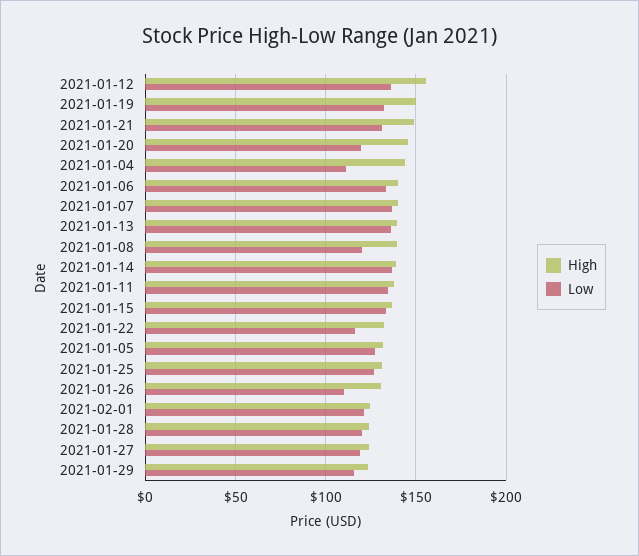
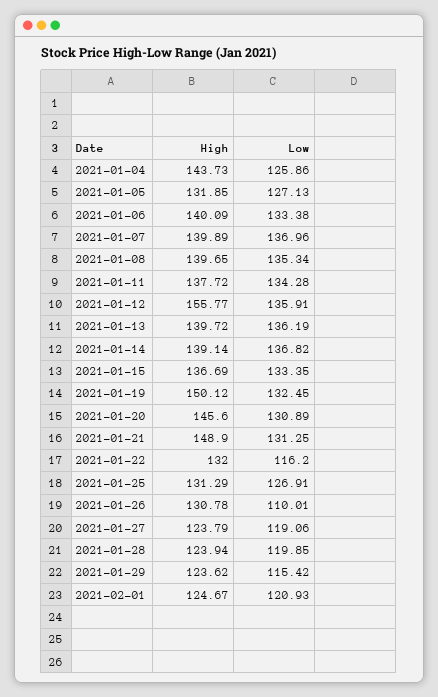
  {
    "High": {
      "2021-01-12": 155.77,
      "2021-01-19": 150.12,
      "2021-01-21": 148.9,
      "2021-01-20": 145.6,
      "2021-01-04": 143.73,
      "2021-01-06": 140.09,
      "2021-01-07": 139.89,
      "2021-01-13": 139.72,
      "2021-01-08": 139.65,
      "2021-01-14": 139.14,
      "2021-01-11": 137.72,
      "2021-01-15": 136.69,
      "2021-01-22": 132,
      "2021-01-05": 131.85,
      "2021-01-25": 131.29,
      "2021-01-26": 130.78,
      "2021-02-01": 124.67,
      "2021-01-28": 123.94,
      "2021-01-27": 123.79,
      "2021-01-29": 123.62
    },
    "Low": {
      "2021-01-12": 135.91,
      "2021-01-19": 132.45,
      "2021-01-21": 131.25,
-     "2021-01-20": 120,
+     "2021-01-20": 130.89,
-     "2021-01-04": 110,
+     "2021-01-04": 125.86,
      "2021-01-06": 133.38,
      "2021-01-07": 136.96,
      "2021-01-13": 136.19,
-     "2021-01-08": 120,
+     "2021-01-08": 135.34,
      "2021-01-14": 136.82,
      "2021-01-11": 134.28,
      "2021-01-15": 133.35,
      "2021-01-22": 116.2,
      "2021-01-05": 127.13,
      "2021-01-25": 126.91,
      "2021-01-26": 110.01,
      "2021-02-01": 120.93,
      "2021-01-28": 119.85,
      "2021-01-27": 119.06,
      "2021-01-29": 115.42
    }
  }

